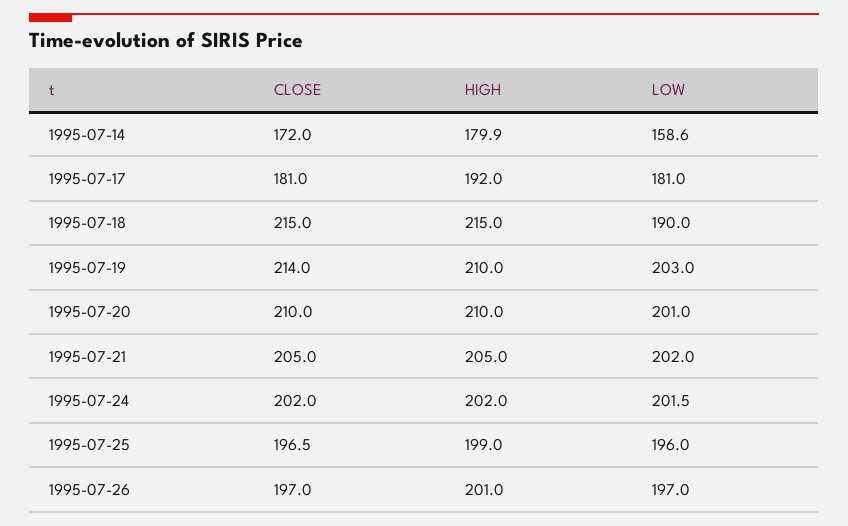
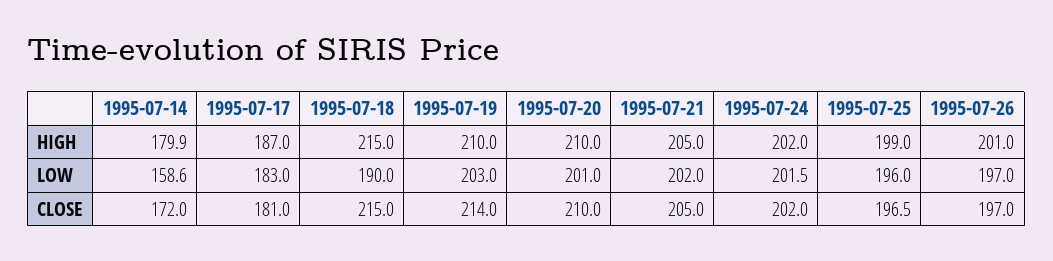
  {
    "CLOSE": {
      "1995-07-14": 172,
      "1995-07-17": 181,
      "1995-07-18": 215,
      "1995-07-19": 214,
      "1995-07-20": 210,
      "1995-07-21": 205,
      "1995-07-24": 202,
      "1995-07-25": 196.5,
      "1995-07-26": 197
    },
    "HIGH": {
      "1995-07-14": 179.9,
-     "1995-07-17": 192,
+     "1995-07-17": 187,
      "1995-07-18": 215,
      "1995-07-19": 210,
      "1995-07-20": 210,
      "1995-07-21": 205,
      "1995-07-24": 202,
      "1995-07-25": 199,
      "1995-07-26": 201
    },
    "LOW": {
      "1995-07-14": 158.6,
-     "1995-07-17": 181,
+     "1995-07-17": 183,
      "1995-07-18": 190,
      "1995-07-19": 203,
      "1995-07-20": 201,
      "1995-07-21": 202,
      "1995-07-24": 201.5,
      "1995-07-25": 196,
      "1995-07-26": 197
    }
  }

